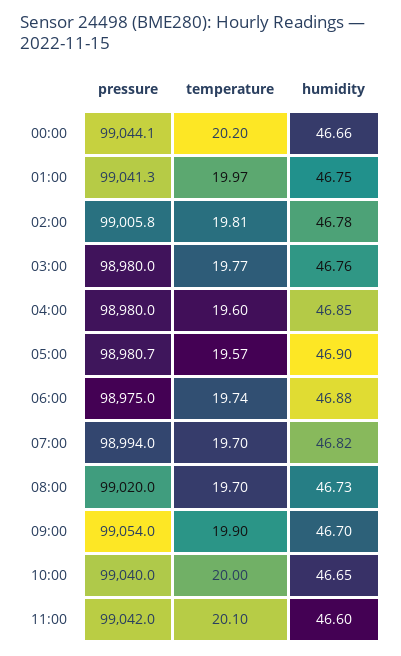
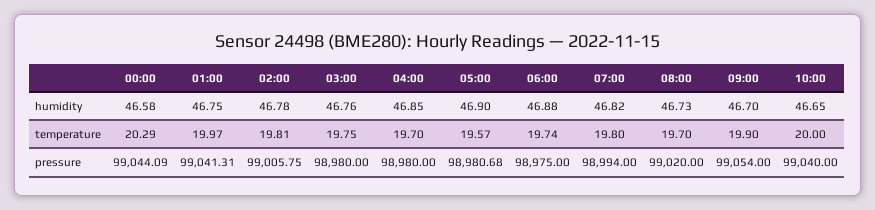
  {
    "pressure": {
      "00:00": 99044.09,
      "01:00": 99041.31,
      "02:00": 99005.75,
      "03:00": 98980,
      "04:00": 98980,
      "05:00": 98980.68,
      "06:00": 98975,
      "07:00": 98994,
      "08:00": 99020,
      "09:00": 99054,
-     "10:00": 99040,
+     "10:00": 99040
-     "11:00": 99042
    },
    "temperature": {
-     "00:00": 20.2,
+     "00:00": 20.29,
      "01:00": 19.97,
      "02:00": 19.81,
-     "03:00": 19.77,
+     "03:00": 19.75,
-     "04:00": 19.6,
+     "04:00": 19.7,
      "05:00": 19.57,
      "06:00": 19.74,
-     "07:00": 19.7,
+     "07:00": 19.8,
      "08:00": 19.7,
      "09:00": 19.9,
-     "10:00": 20,
+     "10:00": 20
-     "11:00": 20.1
    },
    "humidity": {
-     "00:00": 46.66,
+     "00:00": 46.58,
      "01:00": 46.75,
      "02:00": 46.78,
      "03:00": 46.76,
      "04:00": 46.85,
      "05:00": 46.9,
      "06:00": 46.88,
      "07:00": 46.82,
      "08:00": 46.73,
      "09:00": 46.7,
-     "10:00": 46.65,
+     "10:00": 46.65
-     "11:00": 46.6
    }
  }

